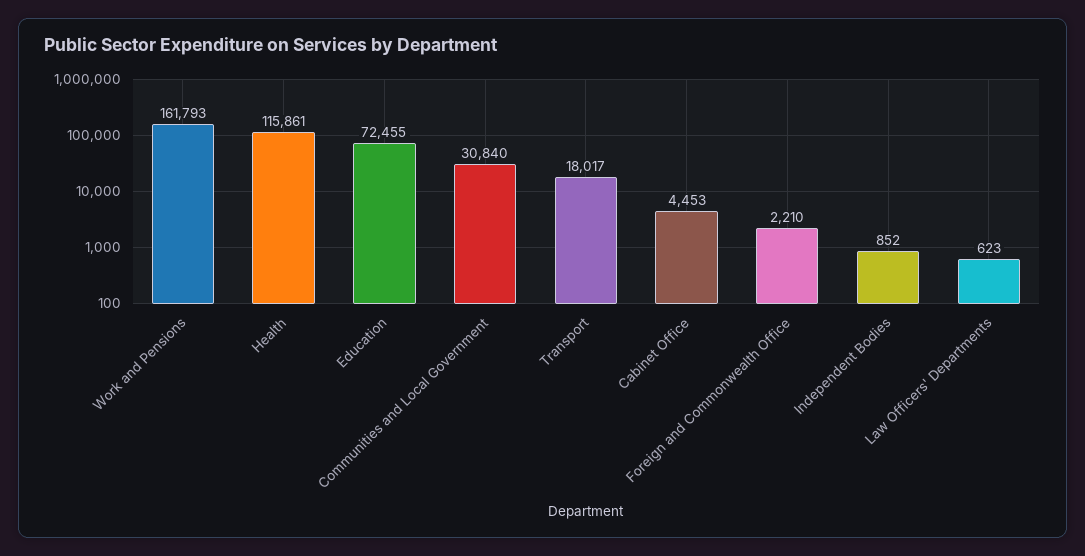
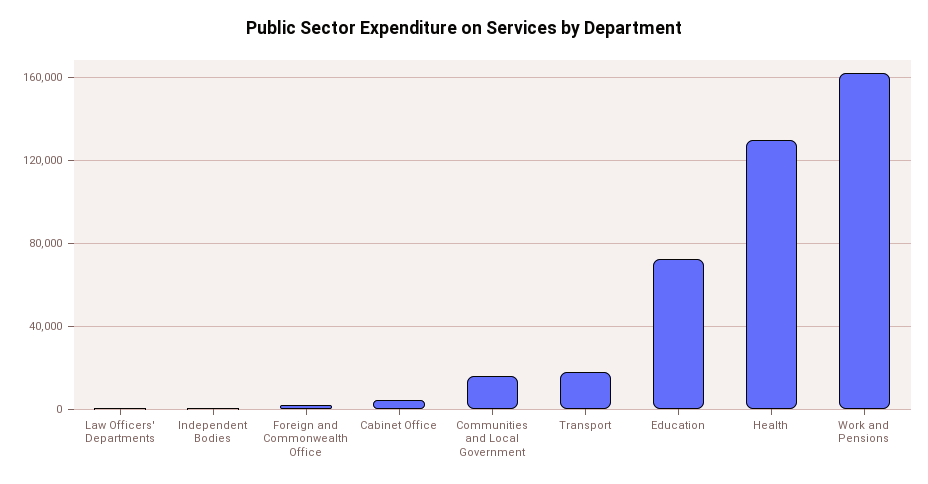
  {
    "Work and Pensions": 161793,
-   "Health": 115861,
+   "Health": 130000,
    "Education": 72455,
-   "Communities and Local Government": 30840,
+   "Communities and Local Government": 15000,
    "Transport": 18017,
    "Cabinet Office": 4453,
    "Foreign and Commonwealth Office": 2210,
    "Independent Bodies": 852,
    "Law Officers' Departments": 623
  }

